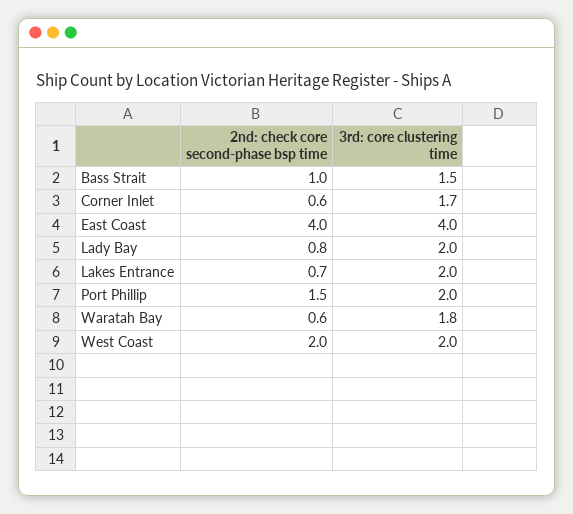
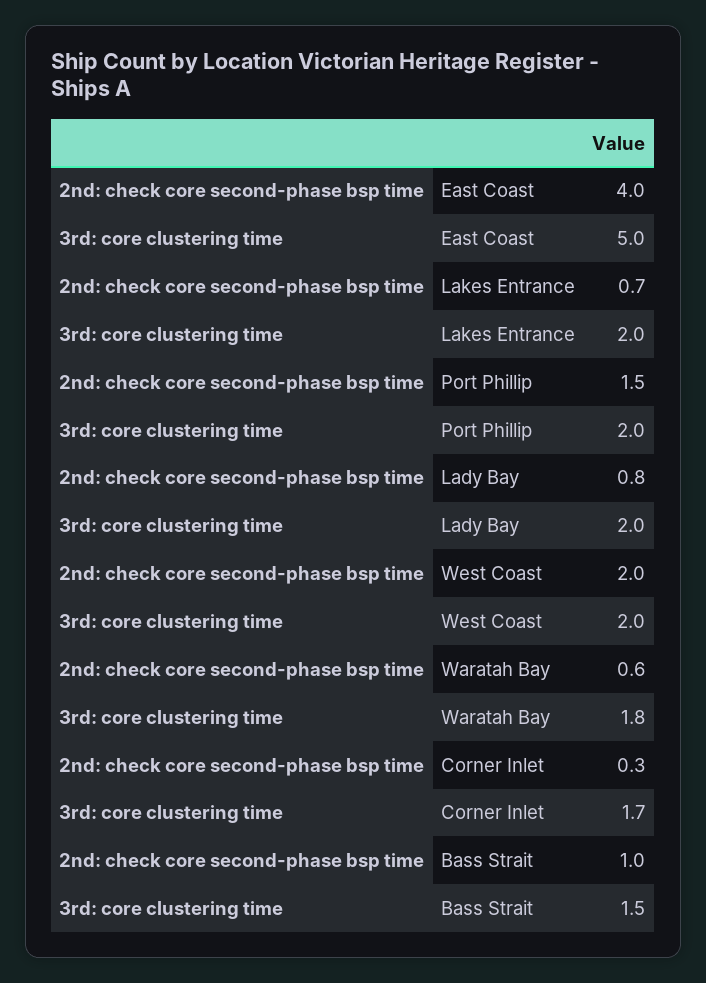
  {
    "2nd: check core second-phase bsp time": {
      "Bass Strait": 1,
-     "Corner Inlet": 0.6,
+     "Corner Inlet": 0.3,
      "East Coast": 4,
      "Lady Bay": 0.8,
      "Lakes Entrance": 0.7,
      "Port Phillip": 1.5,
      "Waratah Bay": 0.6,
      "West Coast": 2
    },
    "3rd: core clustering time": {
      "Bass Strait": 1.5,
      "Corner Inlet": 1.7,
-     "East Coast": 4,
+     "East Coast": 5,
      "Lady Bay": 2,
      "Lakes Entrance": 2,
      "Port Phillip": 2,
      "Waratah Bay": 1.8,
      "West Coast": 2
    }
  }

